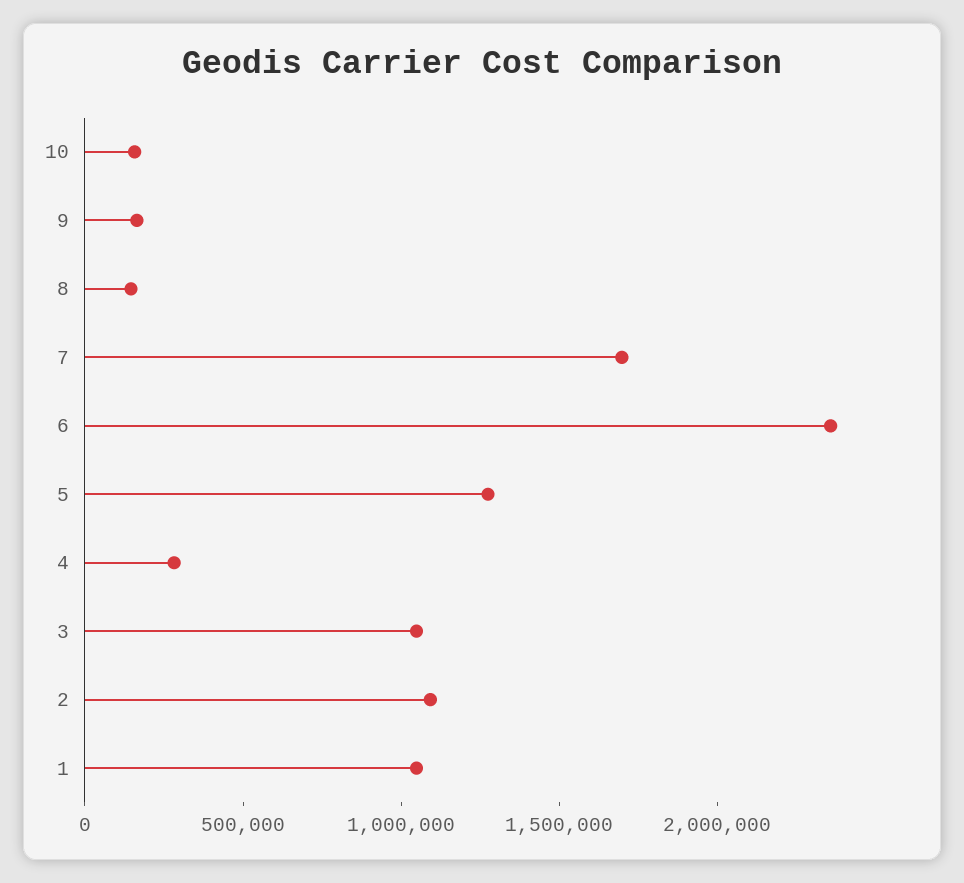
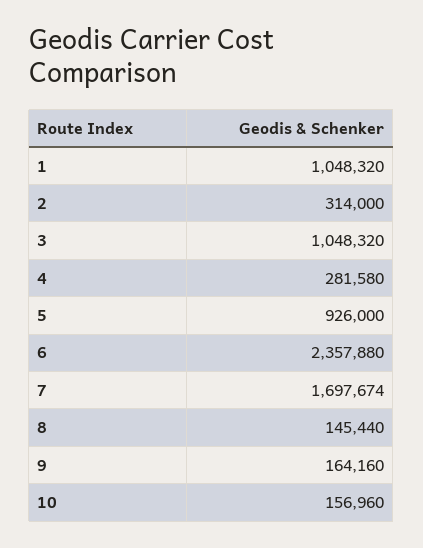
  {
    "10": 156960,
    "9": 164160,
    "8": 145440,
    "7": 1697674,
    "6": 2357880,
-   "5": 1300000,
+   "5": 926000,
    "4": 281580,
    "3": 1048320,
-   "2": 1100000,
+   "2": 314000,
    "1": 1048320
  }

